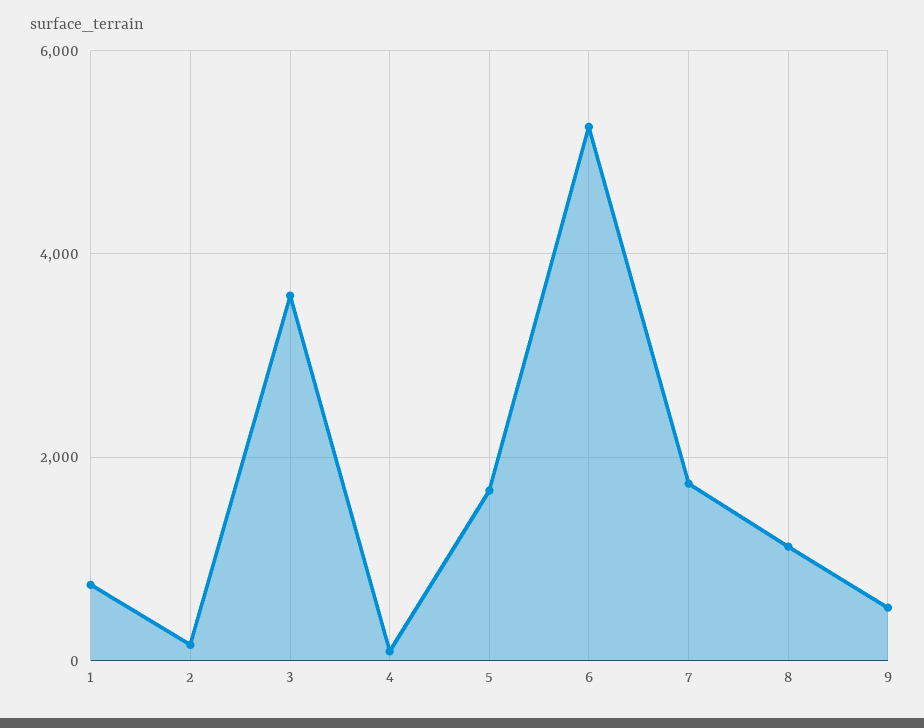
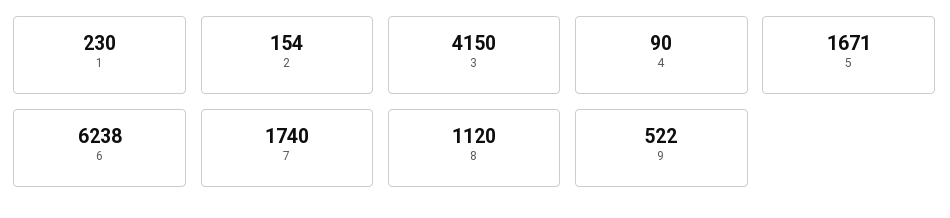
  {
-   "1": 800,
+   "1": 230,
    "2": 154,
-   "3": 3600,
+   "3": 4150,
    "4": 90,
    "5": 1671,
-   "6": 5200,
+   "6": 6238,
    "7": 1740,
    "8": 1120,
    "9": 522
  }

